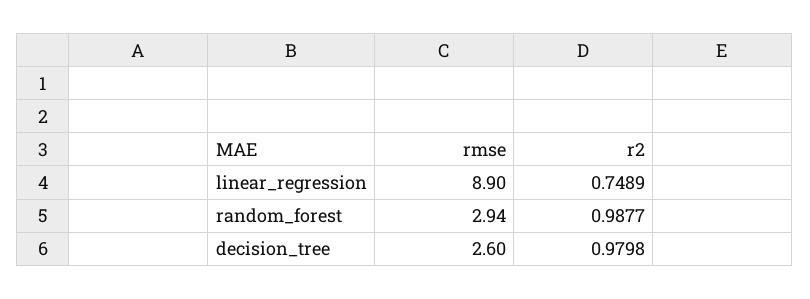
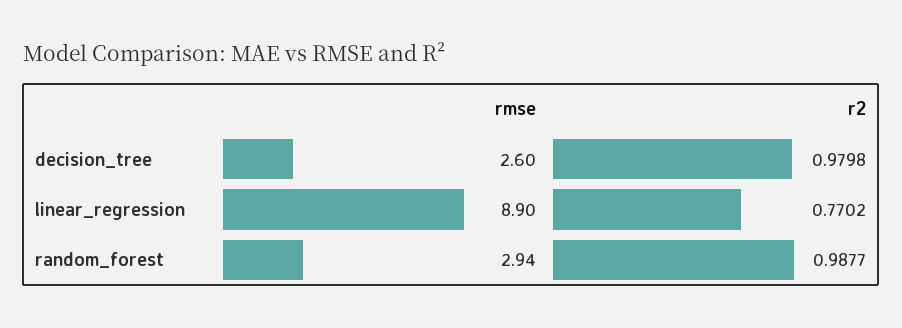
  {
    "rmse": {
      "linear_regression": 8.9,
      "random_forest": 2.94,
      "decision_tree": 2.6
    },
    "r2": {
-     "linear_regression": 0.7489,
+     "linear_regression": 0.7702,
      "random_forest": 0.9877,
      "decision_tree": 0.9798
    }
  }

